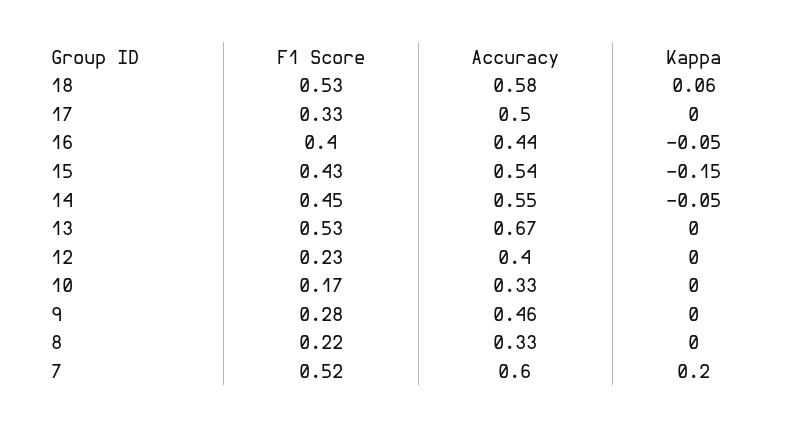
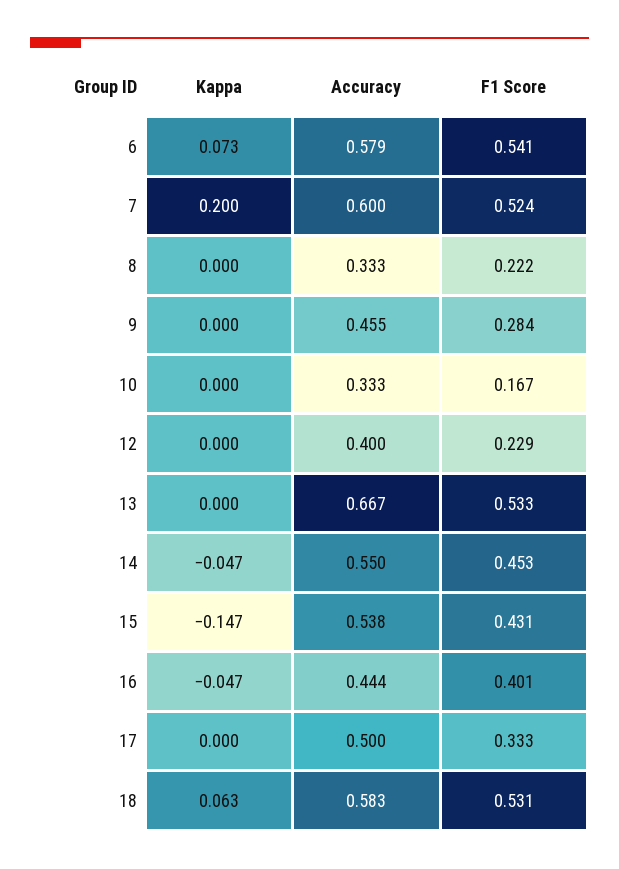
  {
    "F1 Score": {
      "18": 0.531,
      "17": 0.333,
      "16": 0.401,
      "15": 0.431,
      "14": 0.453,
      "13": 0.533,
      "12": 0.229,
      "10": 0.167,
      "9": 0.284,
      "8": 0.222,
-     "7": 0.524
+     "7": 0.524,
+     "6": 0.541
    },
    "Accuracy": {
      "18": 0.583,
      "17": 0.5,
      "16": 0.444,
      "15": 0.538,
      "14": 0.55,
      "13": 0.667,
      "12": 0.4,
      "10": 0.333,
      "9": 0.455,
      "8": 0.333,
-     "7": 0.6
+     "7": 0.6,
+     "6": 0.579
    },
    "Kappa": {
      "18": 0.063,
      "17": 0,
      "16": -0.047,
      "15": -0.147,
      "14": -0.047,
      "13": 0,
      "12": 0,
      "10": 0,
      "9": 0,
      "8": 0,
-     "7": 0.2
+     "7": 0.2,
+     "6": 0.073
    }
  }

